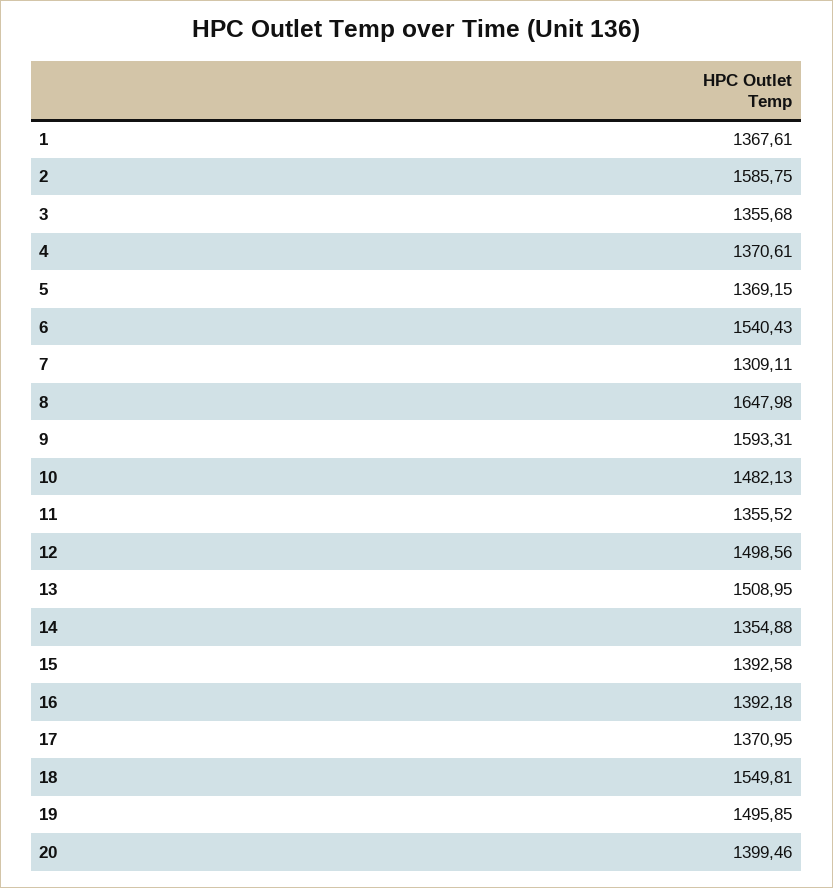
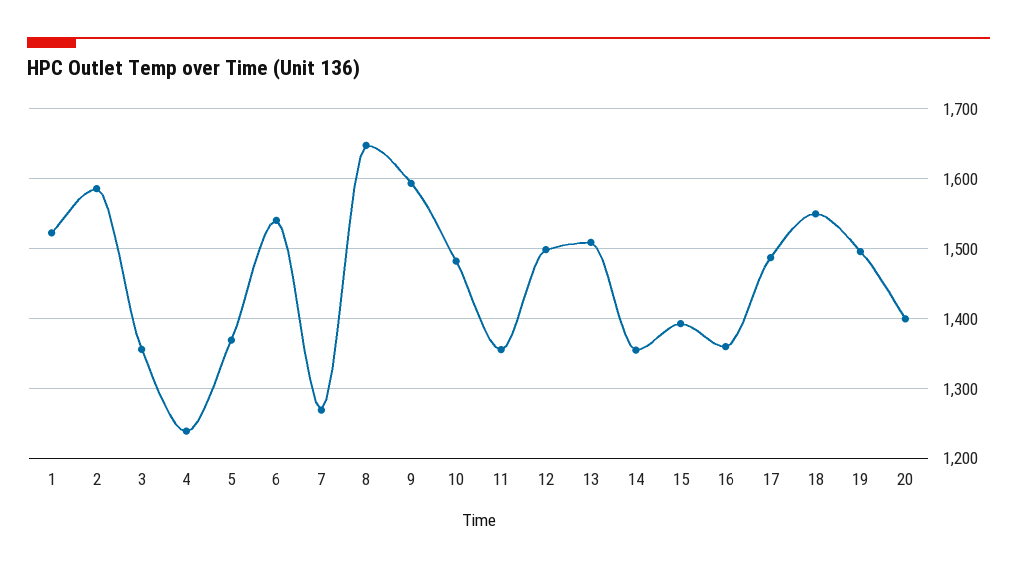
  {
-   "1": 1367.61,
+   "1": 1520,
    "2": 1585.75,
    "3": 1355.68,
-   "4": 1370.61,
+   "4": 1240,
    "5": 1369.15,
    "6": 1540.43,
-   "7": 1309.11,
+   "7": 1270,
    "8": 1647.98,
    "9": 1593.31,
    "10": 1482.13,
    "11": 1355.52,
    "12": 1498.56,
    "13": 1508.95,
    "14": 1354.88,
    "15": 1392.58,
-   "16": 1392.18,
+   "16": 1360,
-   "17": 1370.95,
+   "17": 1490,
    "18": 1549.81,
    "19": 1495.85,
    "20": 1399.46
  }

